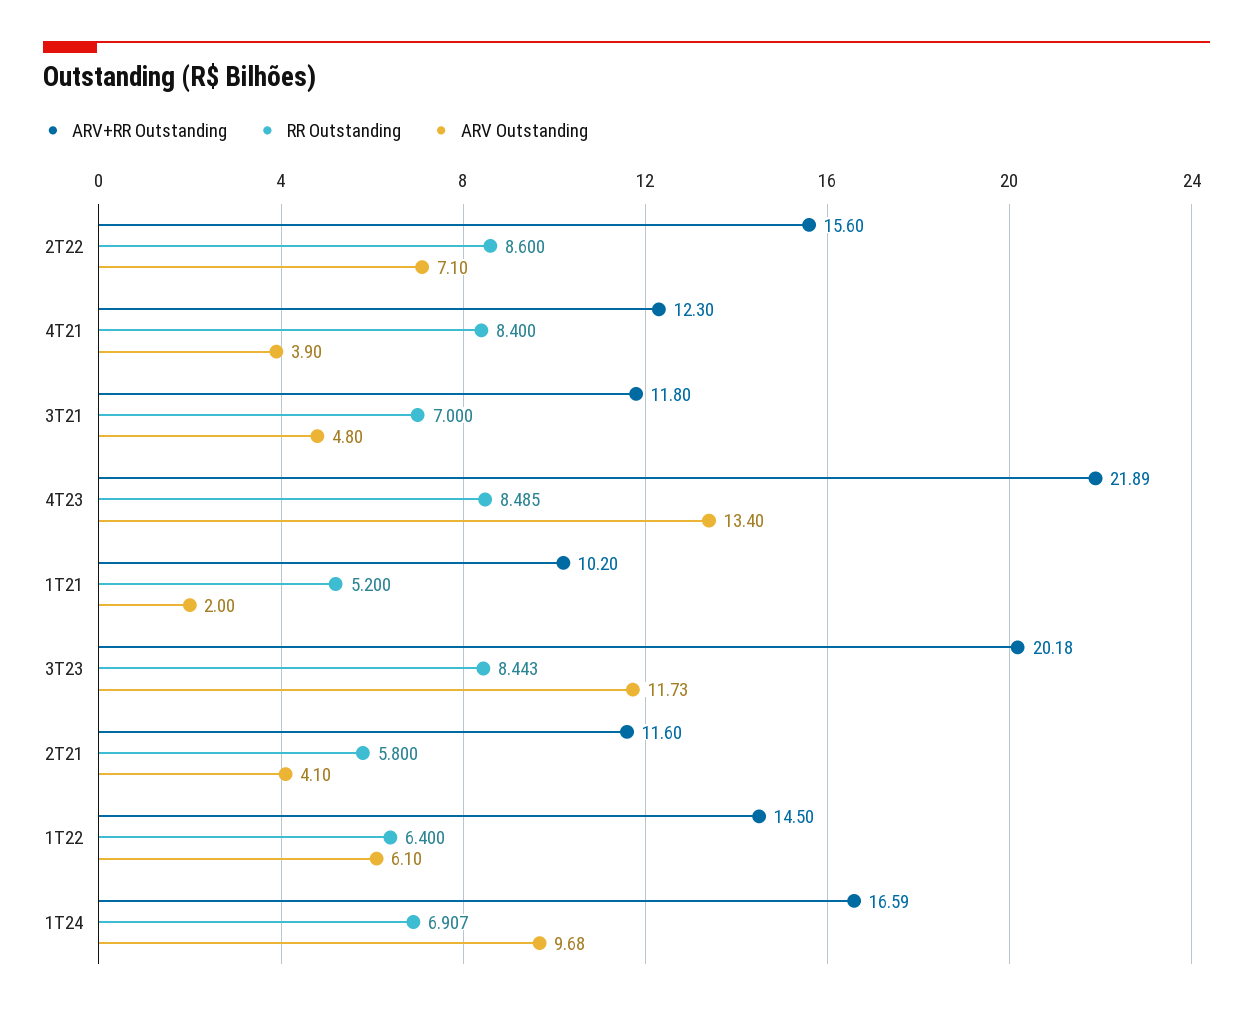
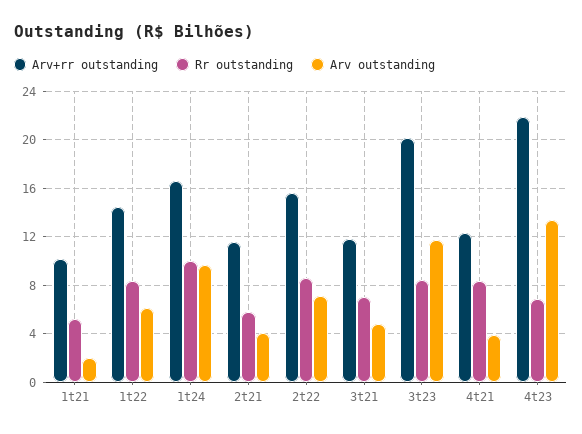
  {
    "ARV+RR Outstanding": {
      "2T22": 15.6,
      "4T21": 12.3,
      "3T21": 11.8,
      "4T23": 21.89,
      "1T21": 10.2,
      "3T23": 20.18,
      "2T21": 11.6,
      "1T22": 14.5,
      "1T24": 16.59
    },
    "RR Outstanding": {
      "2T22": 8.6,
      "4T21": 8.4,
      "3T21": 7,
-     "4T23": 8.485,
+     "4T23": 7,
      "1T21": 5.2,
      "3T23": 8.443,
      "2T21": 5.8,
-     "1T22": 6.4,
+     "1T22": 8.5,
-     "1T24": 6.907
+     "1T24": 10
    },
    "ARV Outstanding": {
      "2T22": 7.1,
      "4T21": 3.9,
      "3T21": 4.8,
      "4T23": 13.4,
      "1T21": 2,
      "3T23": 11.73,
      "2T21": 4.1,
      "1T22": 6.1,
      "1T24": 9.68
    }
  }

